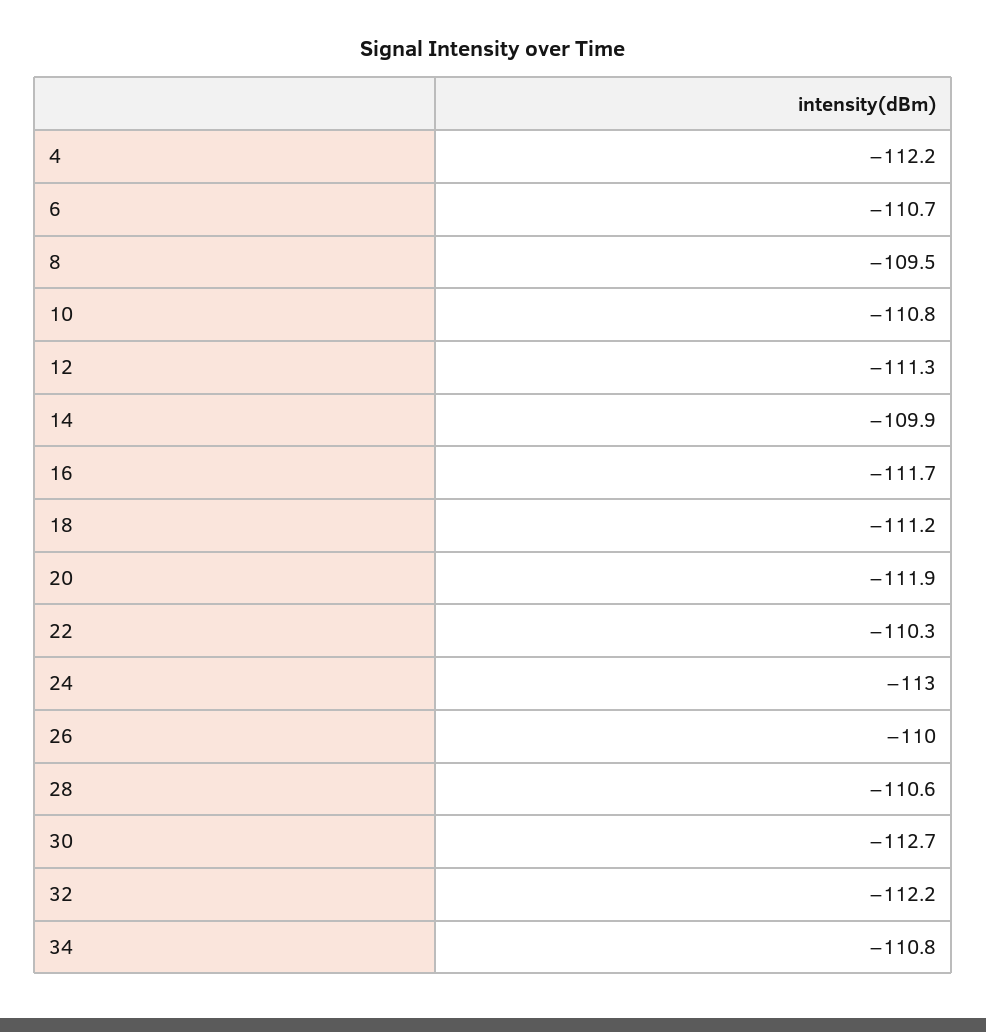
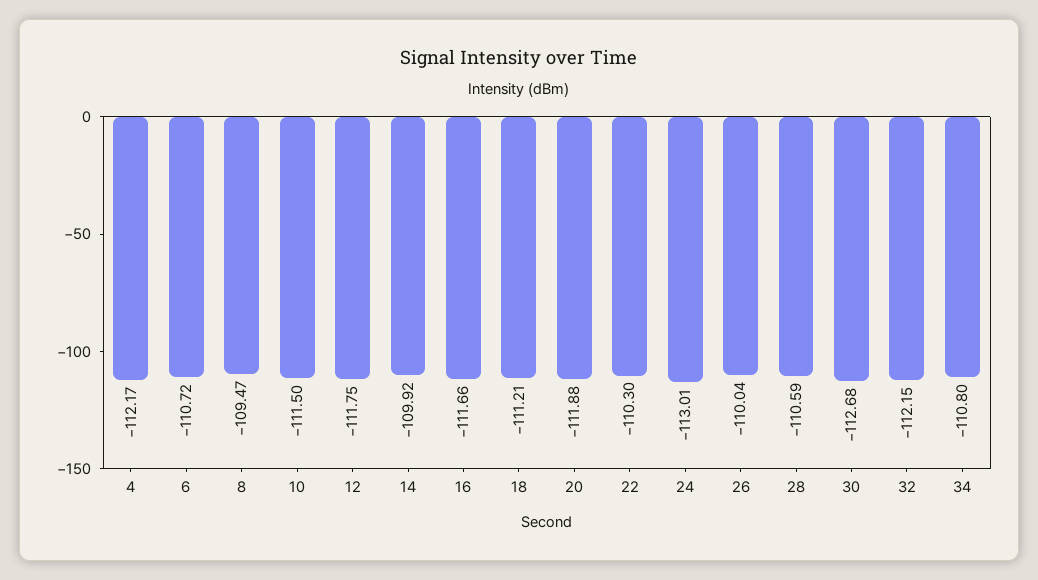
  {
    "4": -112.17,
    "6": -110.72,
    "8": -109.47,
-   "10": -110.8,
+   "10": -111.5,
-   "12": -111.3,
+   "12": -111.75,
    "14": -109.92,
    "16": -111.66,
    "18": -111.21,
    "20": -111.88,
    "22": -110.3,
    "24": -113.01,
    "26": -110.04,
    "28": -110.59,
    "30": -112.68,
    "32": -112.15,
    "34": -110.8
  }

